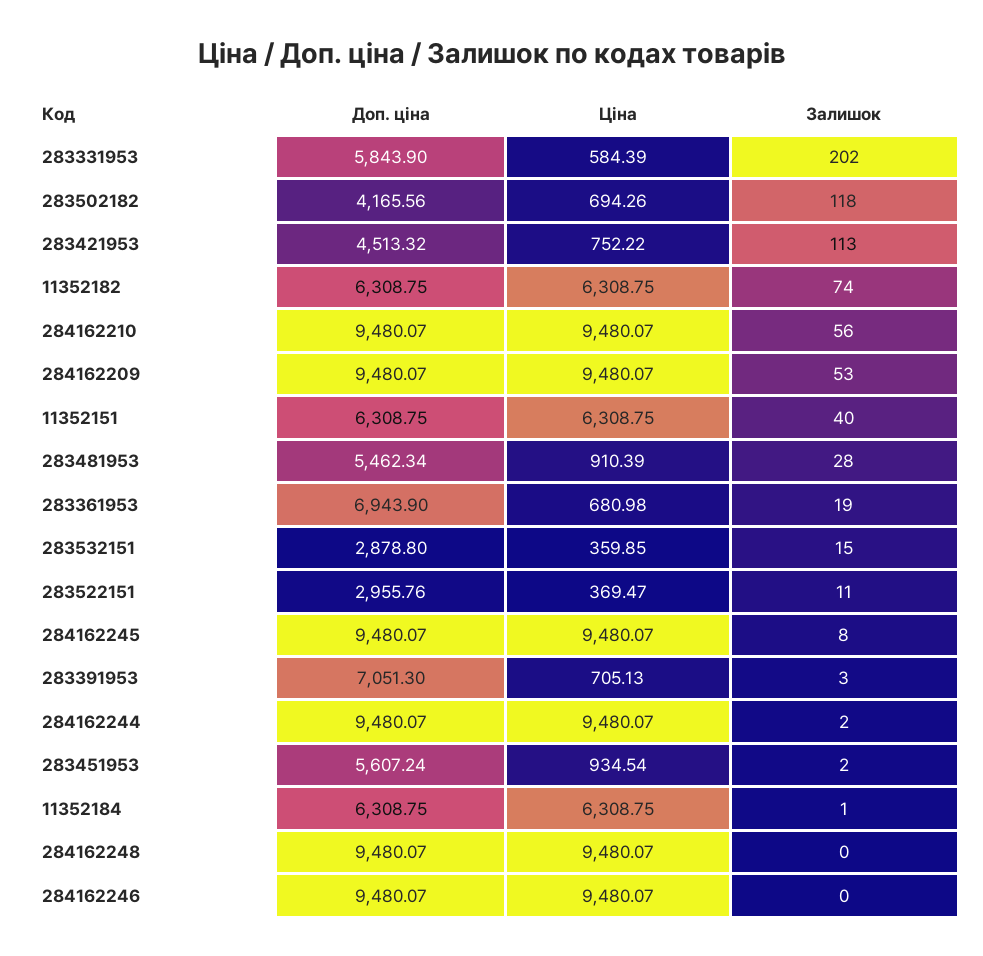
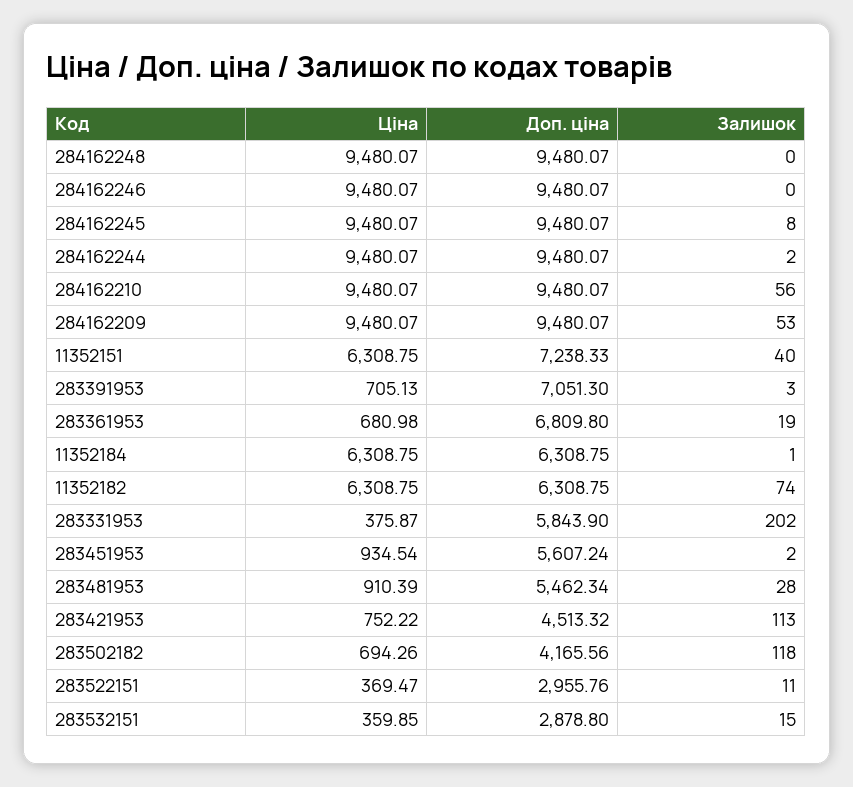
  {
    "Доп. ціна": {
      "283331953": 5843.9,
      "283502182": 4165.56,
      "283421953": 4513.32,
      "11352182": 6308.75,
      "284162210": 9480.07,
      "284162209": 9480.07,
-     "11352151": 6308.75,
+     "11352151": 7238.33,
      "283481953": 5462.34,
-     "283361953": 6943.9,
+     "283361953": 6809.8,
      "283532151": 2878.8,
      "283522151": 2955.76,
      "284162245": 9480.07,
      "283391953": 7051.3,
      "284162244": 9480.07,
      "283451953": 5607.24,
      "11352184": 6308.75,
      "284162248": 9480.07,
      "284162246": 9480.07
    },
    "Ціна": {
-     "283331953": 584.39,
+     "283331953": 375.87,
      "283502182": 694.26,
      "283421953": 752.22,
      "11352182": 6308.75,
      "284162210": 9480.07,
      "284162209": 9480.07,
      "11352151": 6308.75,
      "283481953": 910.39,
      "283361953": 680.98,
      "283532151": 359.85,
      "283522151": 369.47,
      "284162245": 9480.07,
      "283391953": 705.13,
      "284162244": 9480.07,
      "283451953": 934.54,
      "11352184": 6308.75,
      "284162248": 9480.07,
      "284162246": 9480.07
    },
    "Залишок": {
      "283331953": 202,
      "283502182": 118,
      "283421953": 113,
      "11352182": 74,
      "284162210": 56,
      "284162209": 53,
      "11352151": 40,
      "283481953": 28,
      "283361953": 19,
      "283532151": 15,
      "283522151": 11,
      "284162245": 8,
      "283391953": 3,
      "284162244": 2,
      "283451953": 2,
      "11352184": 1,
      "284162248": 0,
      "284162246": 0
    }
  }

